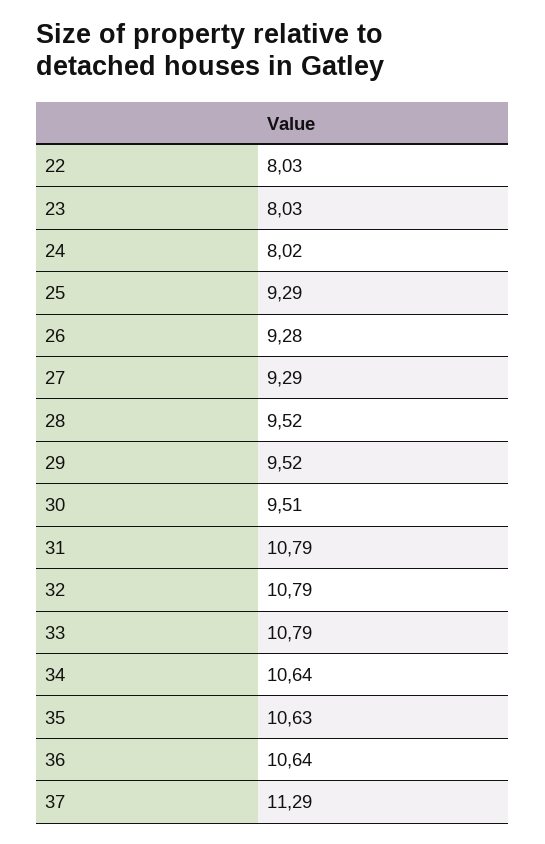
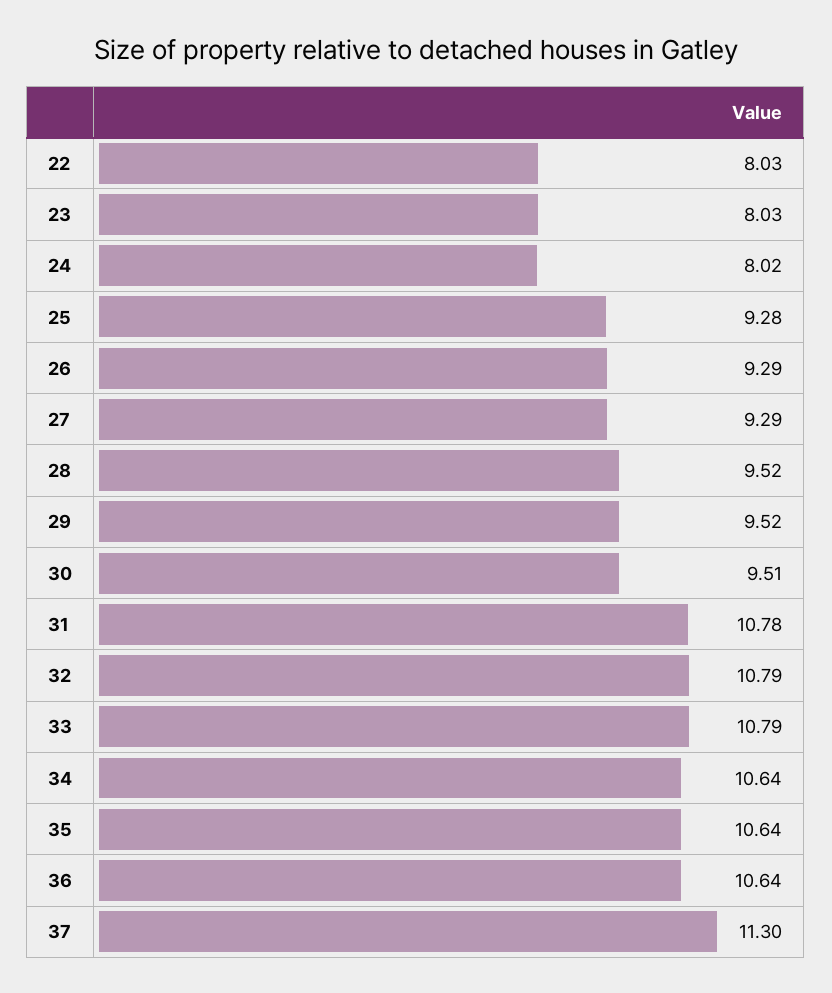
  {
    "22": 8.03,
    "23": 8.03,
    "24": 8.02,
-   "25": 9.29,
+   "25": 9.28,
-   "26": 9.28,
+   "26": 9.29,
    "27": 9.29,
    "28": 9.52,
    "29": 9.52,
    "30": 9.51,
-   "31": 10.79,
+   "31": 10.78,
    "32": 10.79,
    "33": 10.79,
    "34": 10.64,
-   "35": 10.63,
+   "35": 10.64,
    "36": 10.64,
-   "37": 11.29
+   "37": 11.3
  }

